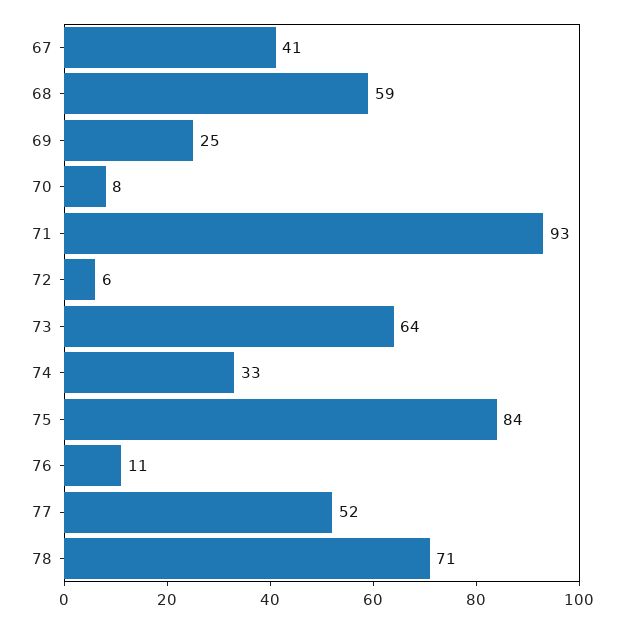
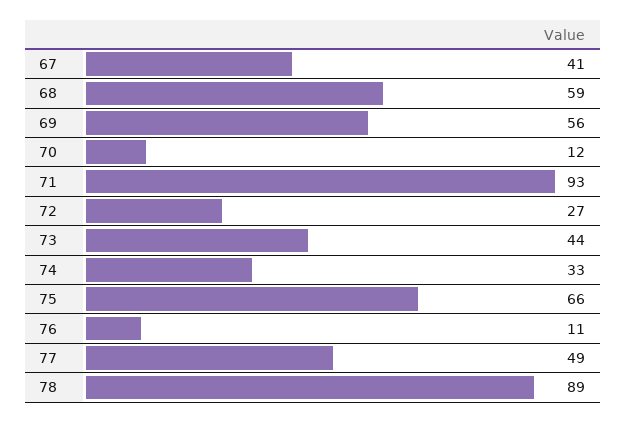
  {
    "67": 41,
    "68": 59,
-   "69": 25,
+   "69": 56,
-   "70": 8,
+   "70": 12,
    "71": 93,
-   "72": 6,
+   "72": 27,
-   "73": 64,
+   "73": 44,
    "74": 33,
-   "75": 84,
+   "75": 66,
    "76": 11,
-   "77": 52,
+   "77": 49,
-   "78": 71
+   "78": 89
  }

